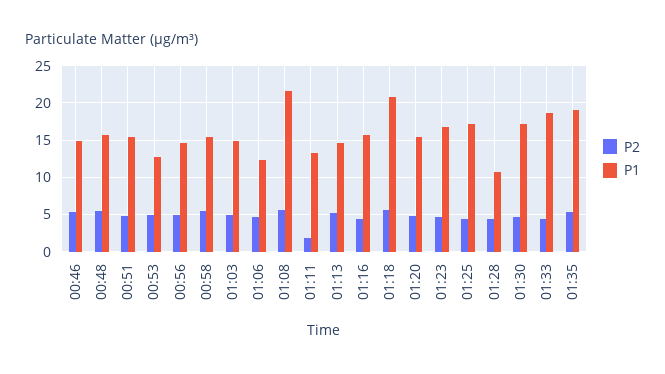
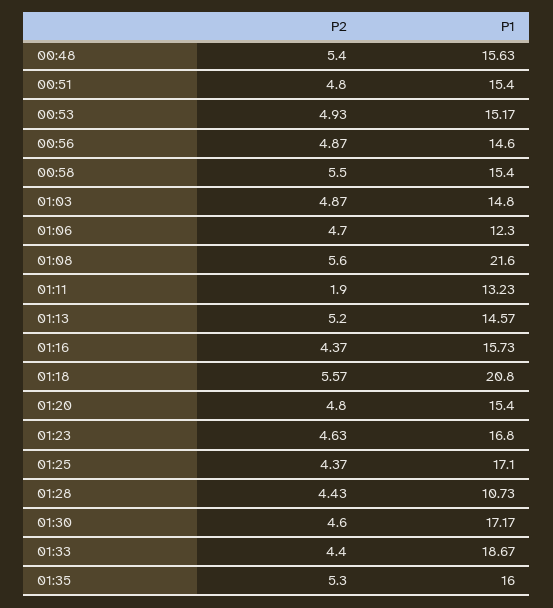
  {
    "P2": {
-     "00:46": 5,
      "00:48": 5.4,
      "00:51": 4.8,
      "00:53": 4.93,
      "00:56": 4.87,
      "00:58": 5.5,
      "01:03": 4.87,
      "01:06": 4.7,
      "01:08": 5.6,
      "01:11": 1.9,
      "01:13": 5.2,
      "01:16": 4.37,
      "01:18": 5.57,
      "01:20": 4.8,
      "01:23": 4.63,
      "01:25": 4.37,
      "01:28": 4.43,
      "01:30": 4.6,
      "01:33": 4.4,
      "01:35": 5.3
    },
    "P1": {
-     "00:46": 15,
      "00:48": 15.63,
      "00:51": 15.4,
-     "00:53": 13,
+     "00:53": 15.17,
      "00:56": 14.6,
      "00:58": 15.4,
      "01:03": 14.8,
      "01:06": 12.3,
      "01:08": 21.6,
      "01:11": 13.23,
      "01:13": 14.57,
      "01:16": 15.73,
      "01:18": 20.8,
      "01:20": 15.4,
      "01:23": 16.8,
      "01:25": 17.1,
      "01:28": 10.73,
      "01:30": 17.17,
      "01:33": 18.67,
-     "01:35": 19
+     "01:35": 16
    }
  }

